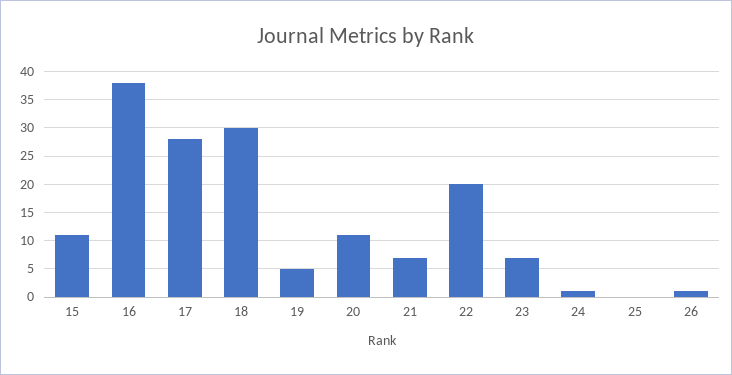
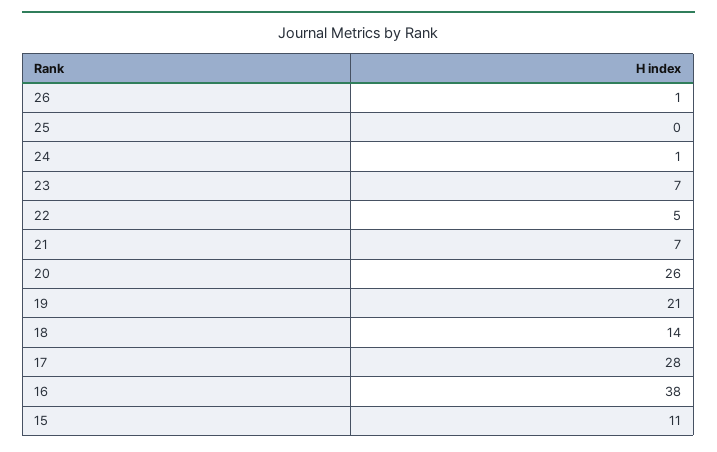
  {
    "15": 11,
    "16": 38,
    "17": 28,
-   "18": 30,
+   "18": 14,
-   "19": 5,
+   "19": 21,
-   "20": 10,
+   "20": 26,
    "21": 7,
-   "22": 20,
+   "22": 5,
    "23": 7,
    "24": 1,
    "25": 0,
    "26": 1
  }

